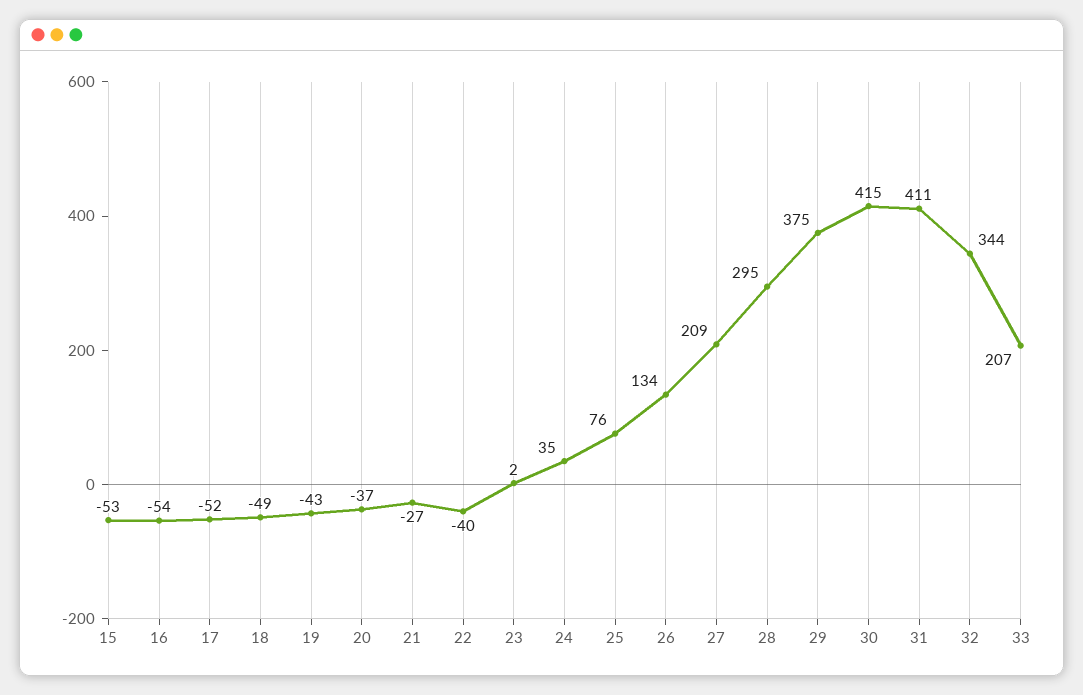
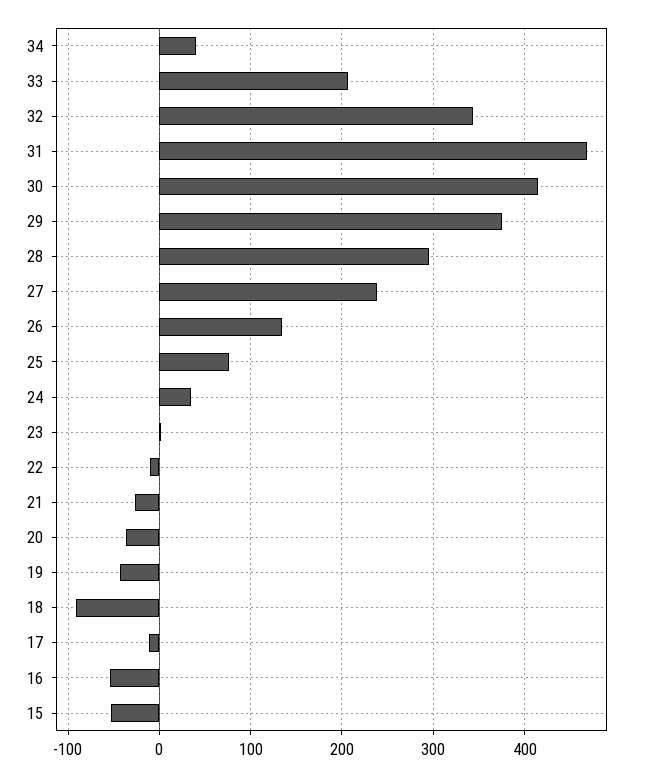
  {
    "15": -53,
    "16": -54,
-   "17": -52,
+   "17": -10,
-   "18": -49,
+   "18": -90,
    "19": -43,
    "20": -37,
    "21": -27,
-   "22": -40,
+   "22": -10,
    "23": 2,
    "24": 35,
    "25": 76,
    "26": 134,
-   "27": 209,
+   "27": 240,
    "28": 295,
    "29": 375,
    "30": 415,
-   "31": 411,
+   "31": 470,
    "32": 344,
-   "33": 207
+   "33": 207,
+   "34": 40
  }

